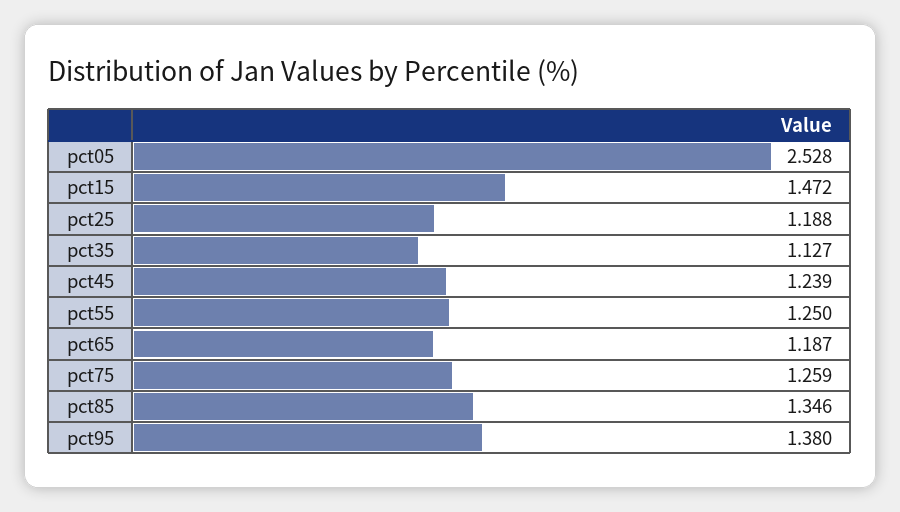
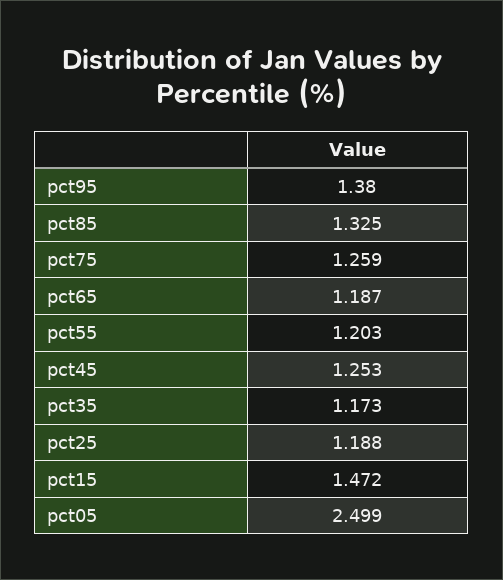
  {
-   "pct05": 2.528,
+   "pct05": 2.499,
    "pct15": 1.472,
    "pct25": 1.188,
-   "pct35": 1.127,
+   "pct35": 1.173,
-   "pct45": 1.239,
+   "pct45": 1.253,
-   "pct55": 1.25,
+   "pct55": 1.203,
    "pct65": 1.187,
    "pct75": 1.259,
-   "pct85": 1.346,
+   "pct85": 1.325,
    "pct95": 1.38
  }

